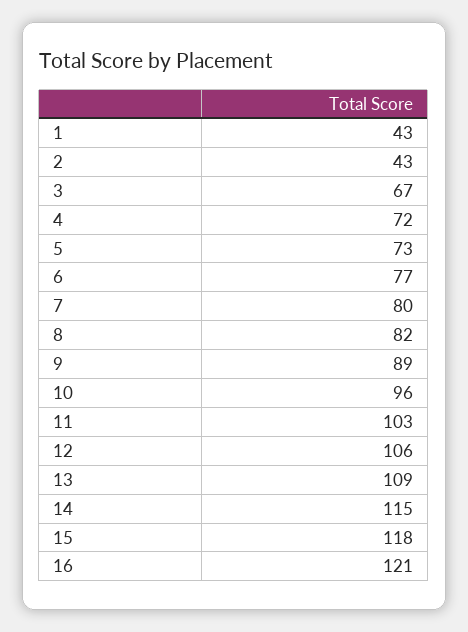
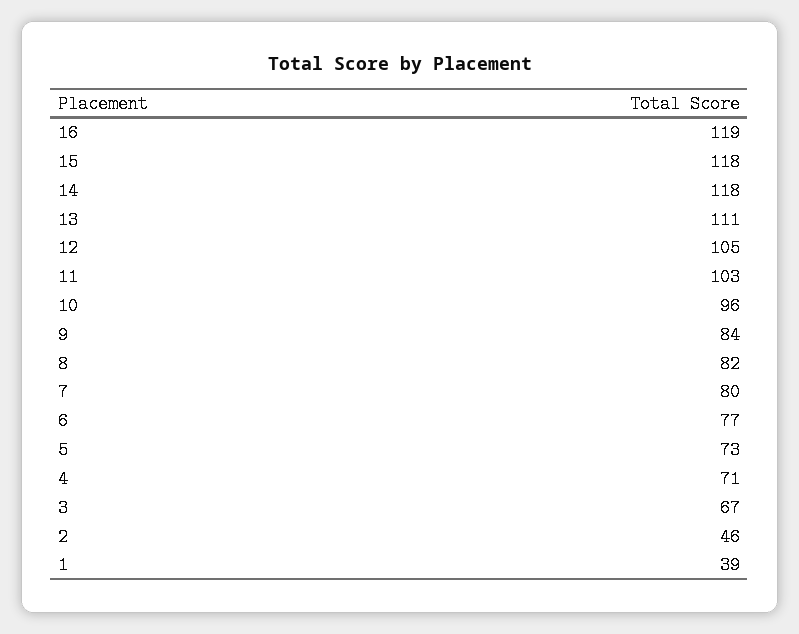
  {
-   "1": 43,
+   "1": 39,
-   "2": 43,
+   "2": 46,
    "3": 67,
-   "4": 72,
+   "4": 71,
    "5": 73,
    "6": 77,
    "7": 80,
    "8": 82,
-   "9": 89,
+   "9": 84,
    "10": 96,
    "11": 103,
-   "12": 106,
+   "12": 105,
-   "13": 109,
+   "13": 111,
-   "14": 115,
+   "14": 118,
    "15": 118,
-   "16": 121
+   "16": 119
  }

